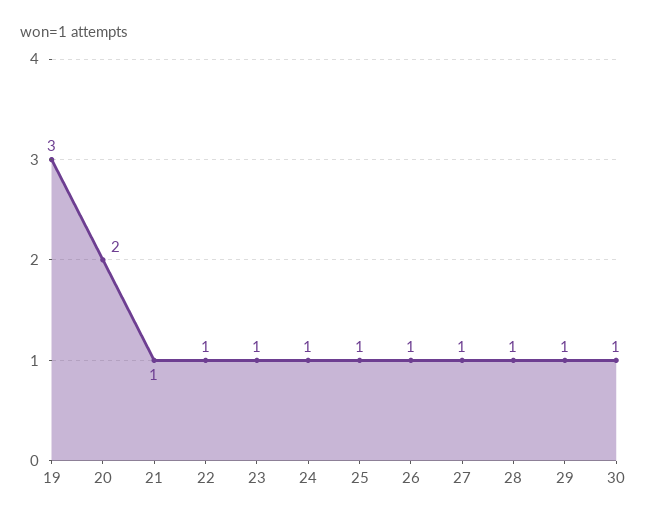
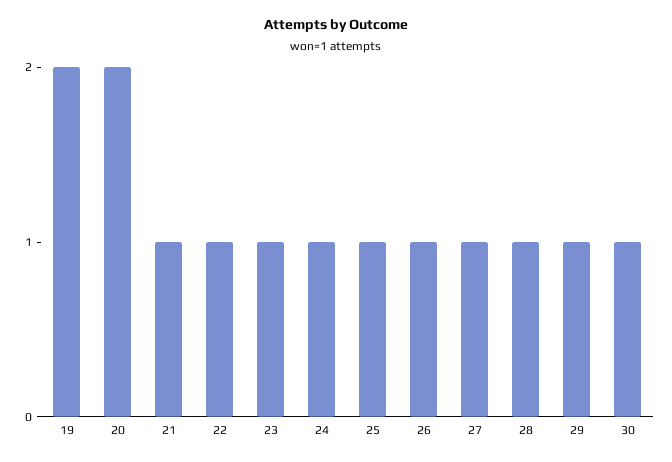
  {
-   "19": 3,
+   "19": 2,
    "20": 2,
    "21": 1,
    "22": 1,
    "23": 1,
    "24": 1,
    "25": 1,
    "26": 1,
    "27": 1,
    "28": 1,
    "29": 1,
    "30": 1
  }

